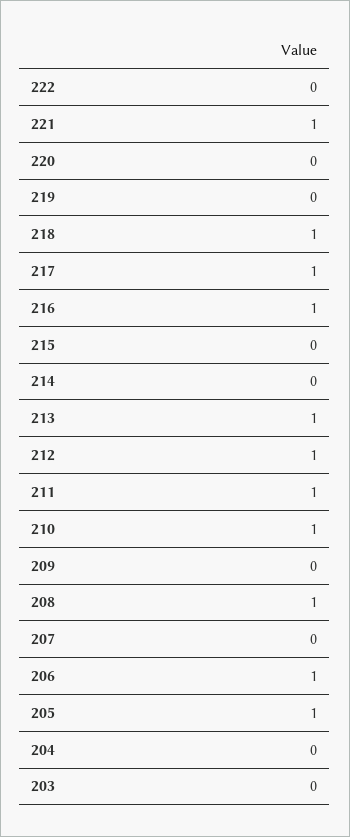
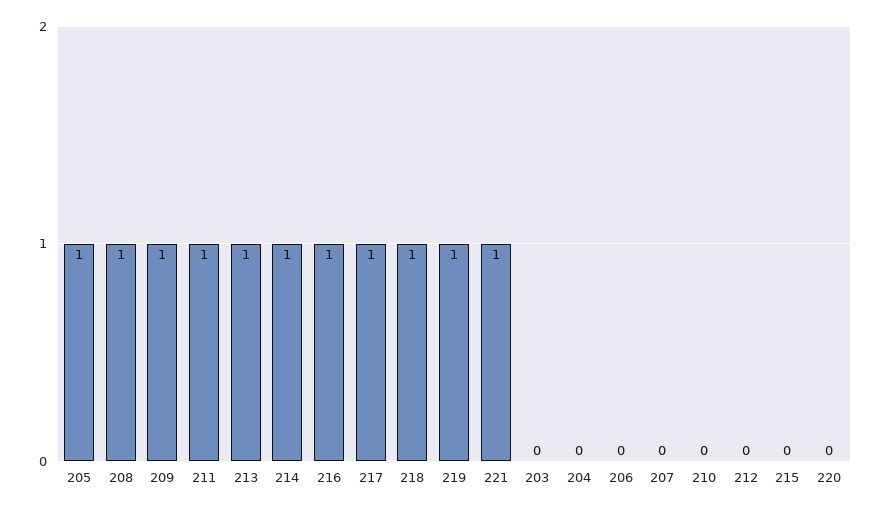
  {
-   "222": 0,
    "221": 1,
    "220": 0,
-   "219": 0,
+   "219": 1,
    "218": 1,
    "217": 1,
    "216": 1,
    "215": 0,
-   "214": 0,
+   "214": 1,
    "213": 1,
-   "212": 1,
+   "212": 0,
    "211": 1,
-   "210": 1,
+   "210": 0,
-   "209": 0,
+   "209": 1,
    "208": 1,
    "207": 0,
-   "206": 1,
+   "206": 0,
    "205": 1,
    "204": 0,
    "203": 0
  }

